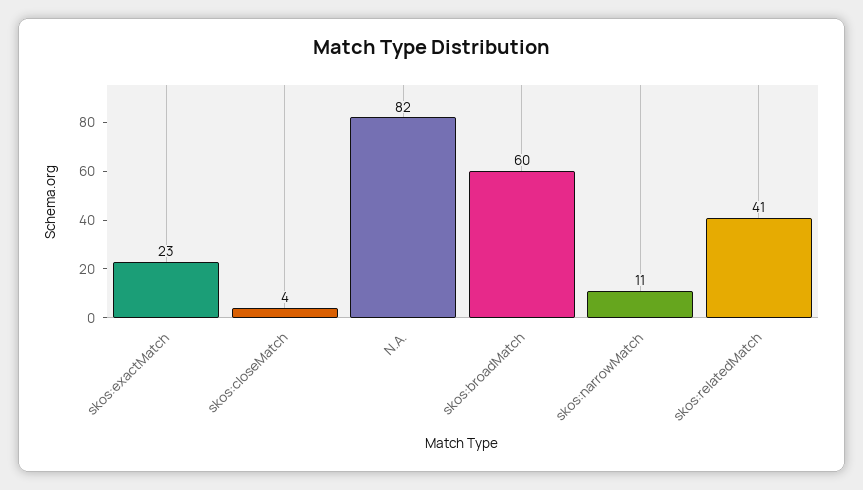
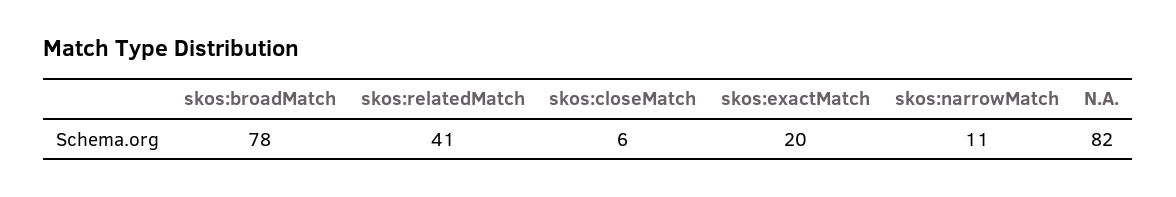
  {
-   "skos:exactMatch": 23,
+   "skos:exactMatch": 20,
-   "skos:closeMatch": 4,
+   "skos:closeMatch": 6,
    "N.A.": 82,
-   "skos:broadMatch": 60,
+   "skos:broadMatch": 78,
    "skos:narrowMatch": 11,
    "skos:relatedMatch": 41
  }

